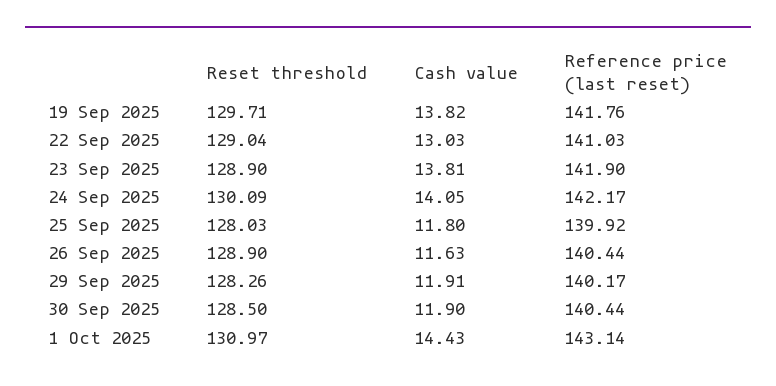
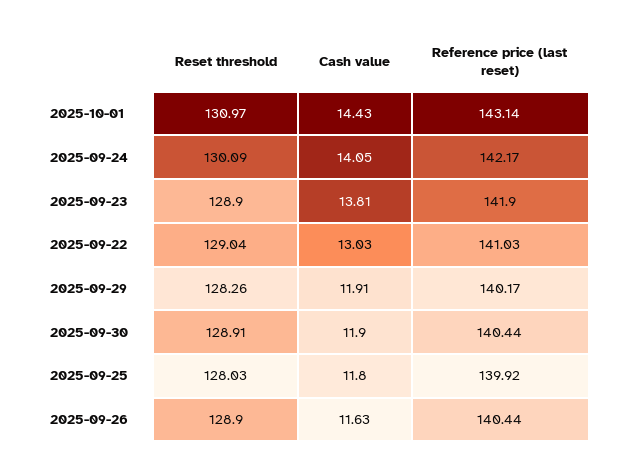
  {
    "Reset threshold": {
-     "19 Sep 2025": 129.71,
      "22 Sep 2025": 129.04,
      "23 Sep 2025": 128.9,
      "24 Sep 2025": 130.09,
      "25 Sep 2025": 128.03,
      "26 Sep 2025": 128.9,
      "29 Sep 2025": 128.26,
-     "30 Sep 2025": 128.5,
+     "30 Sep 2025": 128.91,
      "1 Oct 2025": 130.97
    },
    "Cash value": {
-     "19 Sep 2025": 13.82,
      "22 Sep 2025": 13.03,
      "23 Sep 2025": 13.81,
      "24 Sep 2025": 14.05,
      "25 Sep 2025": 11.8,
      "26 Sep 2025": 11.63,
      "29 Sep 2025": 11.91,
      "30 Sep 2025": 11.9,
      "1 Oct 2025": 14.43
    },
    "Reference price (last reset)": {
-     "19 Sep 2025": 141.76,
      "22 Sep 2025": 141.03,
      "23 Sep 2025": 141.9,
      "24 Sep 2025": 142.17,
      "25 Sep 2025": 139.92,
      "26 Sep 2025": 140.44,
      "29 Sep 2025": 140.17,
      "30 Sep 2025": 140.44,
      "1 Oct 2025": 143.14
    }
  }

